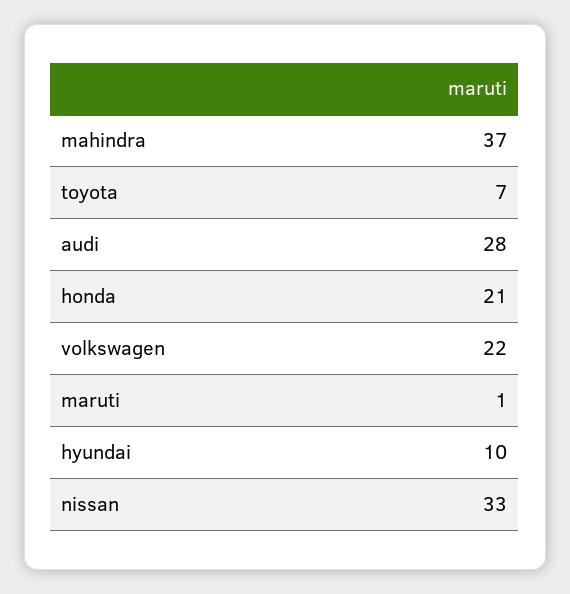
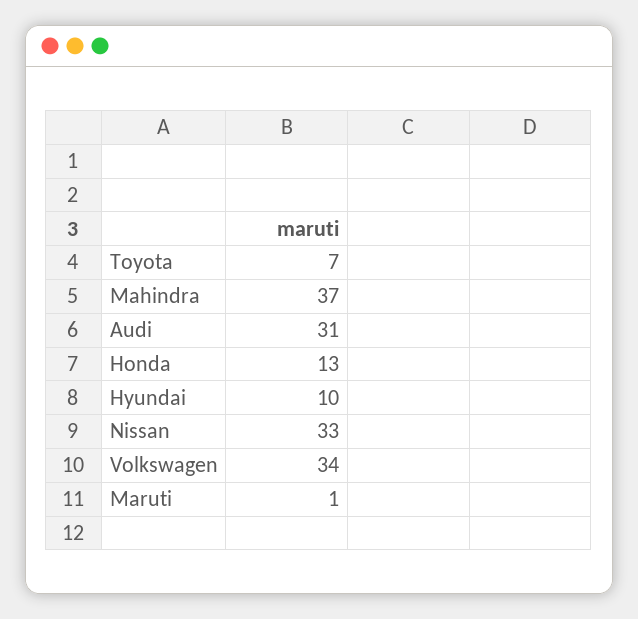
  {
    "mahindra": 37,
    "toyota": 7,
-   "audi": 28,
+   "audi": 31,
-   "honda": 21,
+   "honda": 13,
-   "volkswagen": 22,
+   "volkswagen": 34,
    "maruti": 1,
    "hyundai": 10,
    "nissan": 33
  }

